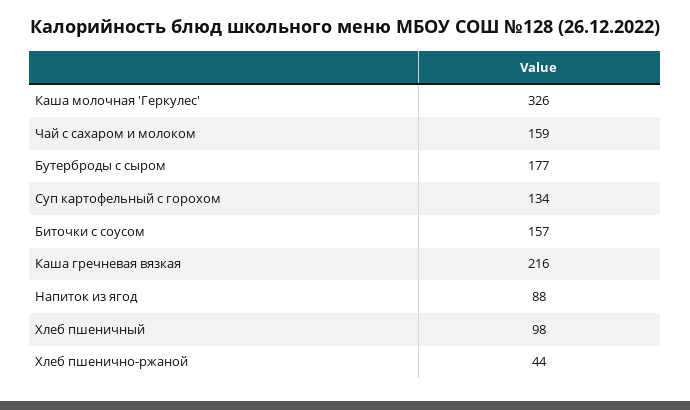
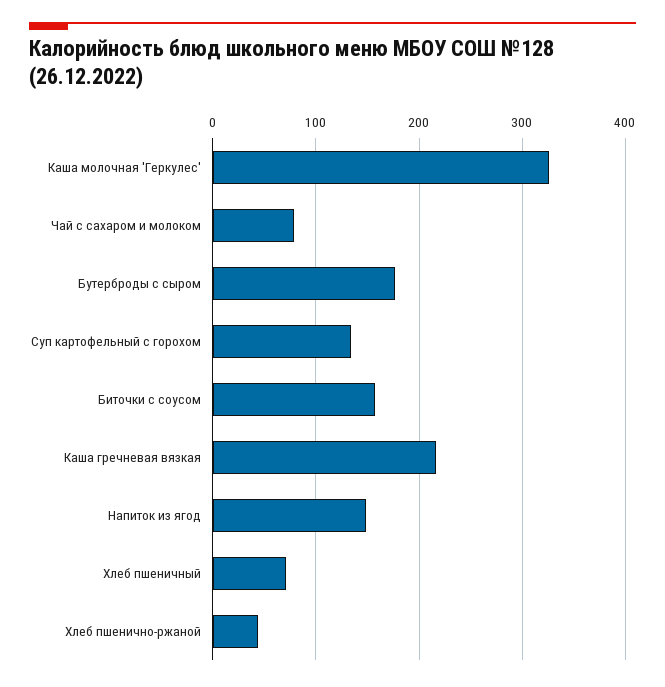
  {
    "Каша молочная 'Геркулес'": 326,
-   "Чай с сахаром и молоком": 159,
+   "Чай с сахаром и молоком": 80,
    "Бутерброды с сыром": 177,
    "Суп картофельный с горохом": 134,
    "Биточки с соусом": 157,
    "Каша гречневая вязкая": 216,
-   "Напиток из ягод": 88,
+   "Напиток из ягод": 150,
-   "Хлеб пшеничный": 98,
+   "Хлеб пшеничный": 70,
    "Хлеб пшенично-ржаной": 44
  }

